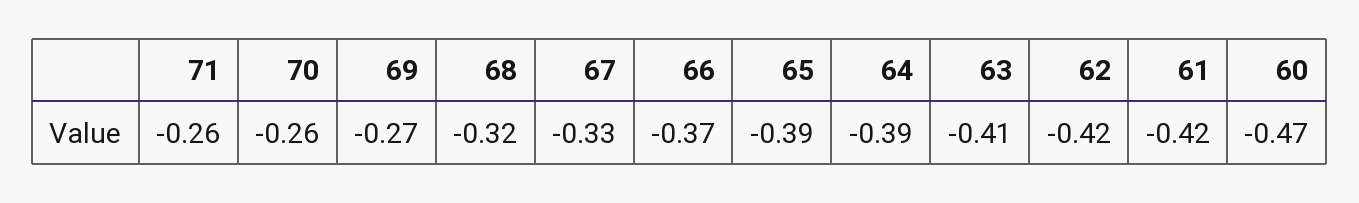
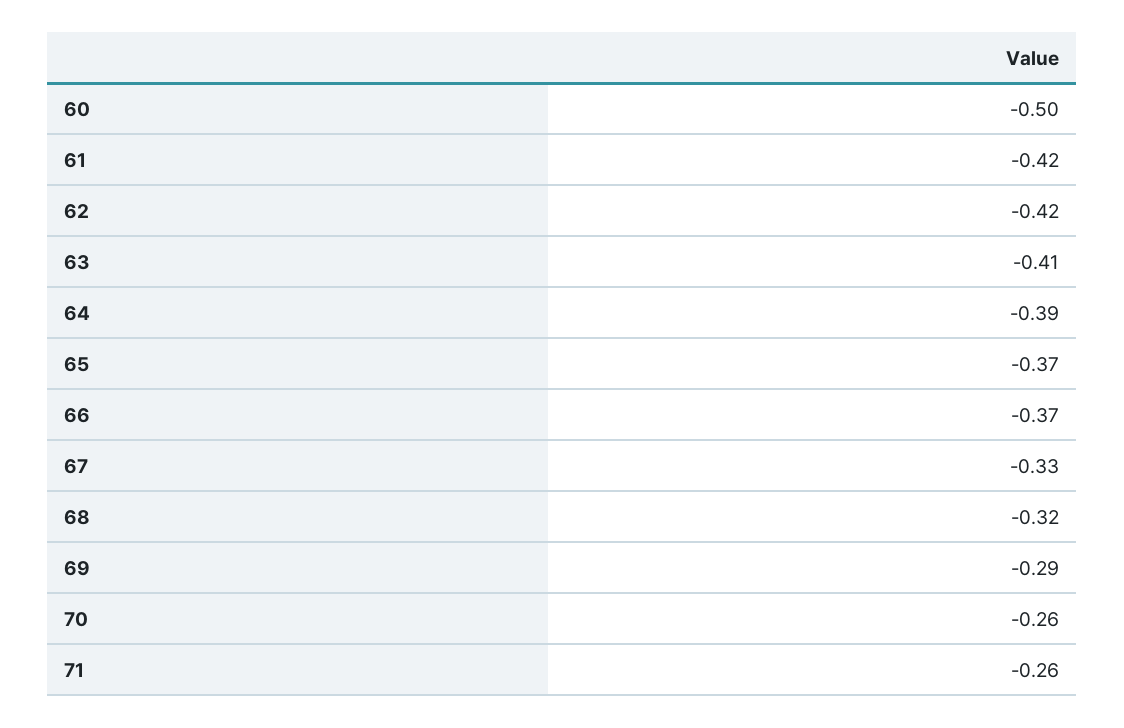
  {
    "71": -0.26,
    "70": -0.26,
-   "69": -0.27,
+   "69": -0.29,
    "68": -0.32,
    "67": -0.33,
    "66": -0.37,
-   "65": -0.39,
+   "65": -0.37,
    "64": -0.39,
    "63": -0.41,
    "62": -0.42,
    "61": -0.42,
-   "60": -0.47
+   "60": -0.5
  }

